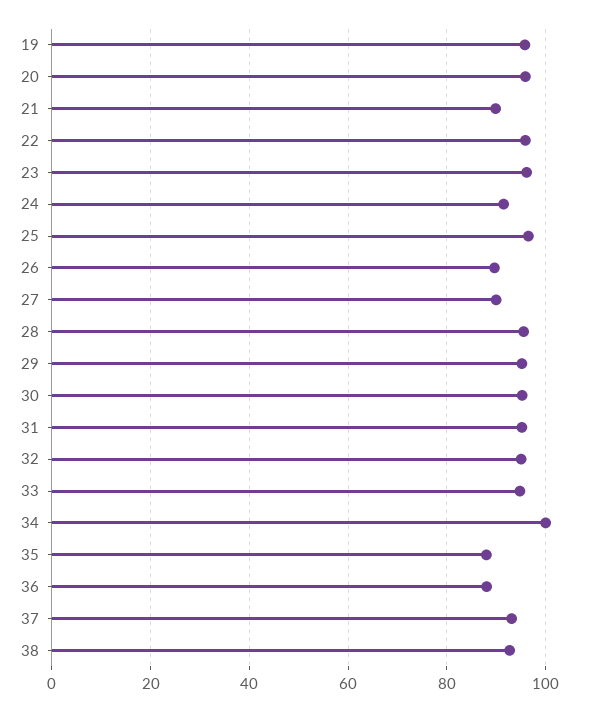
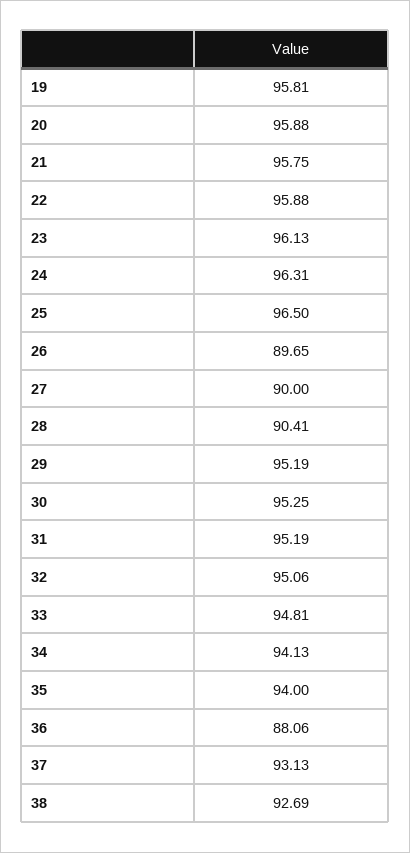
  {
    "19": 95.81,
    "20": 95.88,
-   "21": 90,
+   "21": 95.75,
    "22": 95.88,
    "23": 96.13,
-   "24": 92,
+   "24": 96.31,
    "25": 96.5,
    "26": 89.65,
    "27": 90,
-   "28": 96,
+   "28": 90.41,
    "29": 95.19,
    "30": 95.25,
    "31": 95.19,
    "32": 95.06,
    "33": 94.81,
-   "34": 100,
+   "34": 94.13,
-   "35": 88,
+   "35": 94,
    "36": 88.06,
    "37": 93.13,
    "38": 92.69
  }

